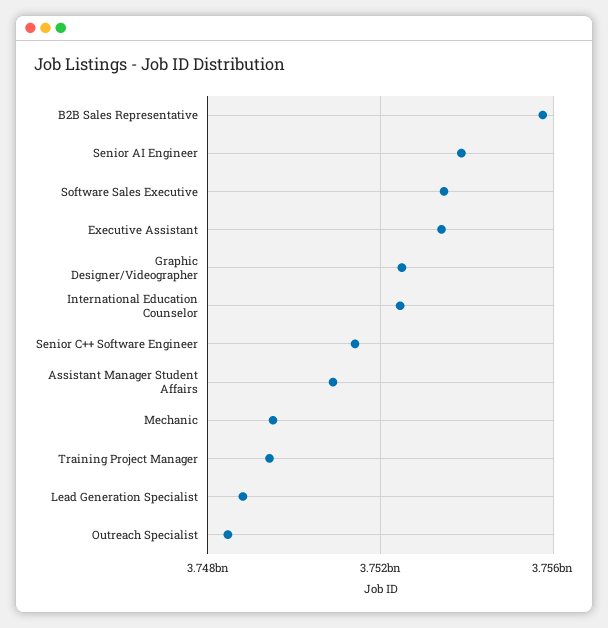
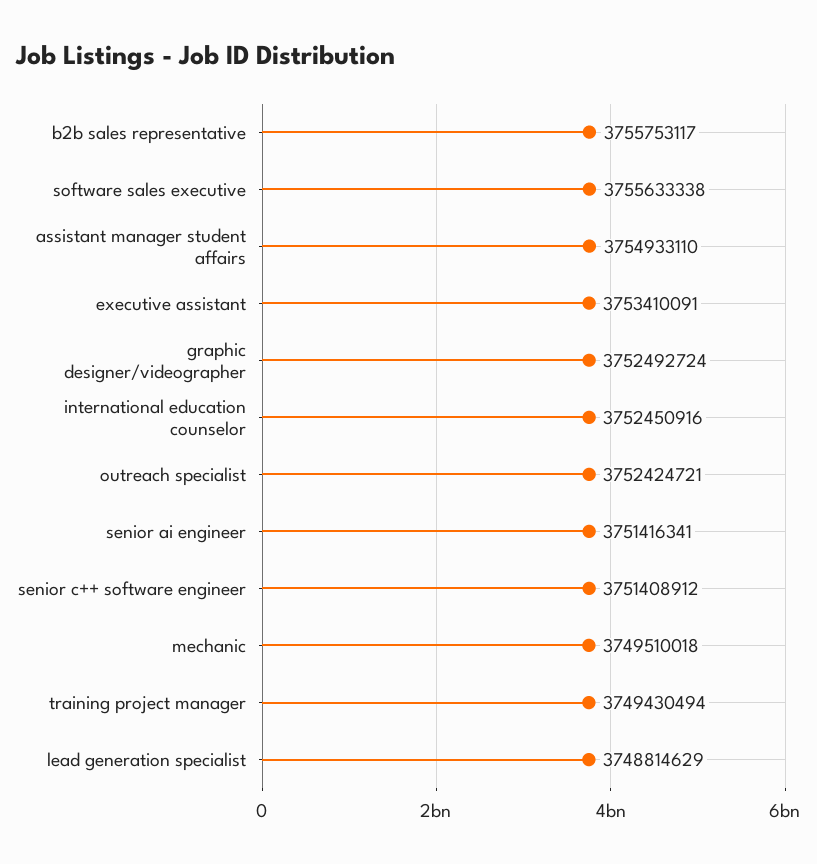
  {
    "B2B Sales Representative": 3755753117,
-   "Senior AI Engineer": 3754000000,
+   "Senior AI Engineer": 3751416341,
-   "Software Sales Executive": 3753500000,
+   "Software Sales Executive": 3755633338,
    "Executive Assistant": 3753410091,
    "Graphic Designer/Videographer": 3752492724,
    "International Education Counselor": 3752450916,
    "Senior C++ Software Engineer": 3751408912,
-   "Assistant Manager Student Affairs": 3751000000,
+   "Assistant Manager Student Affairs": 3754933110,
    "Mechanic": 3749510018,
    "Training Project Manager": 3749430494,
    "Lead Generation Specialist": 3748814629,
-   "Outreach Specialist": 3748500000
+   "Outreach Specialist": 3752424721
  }

